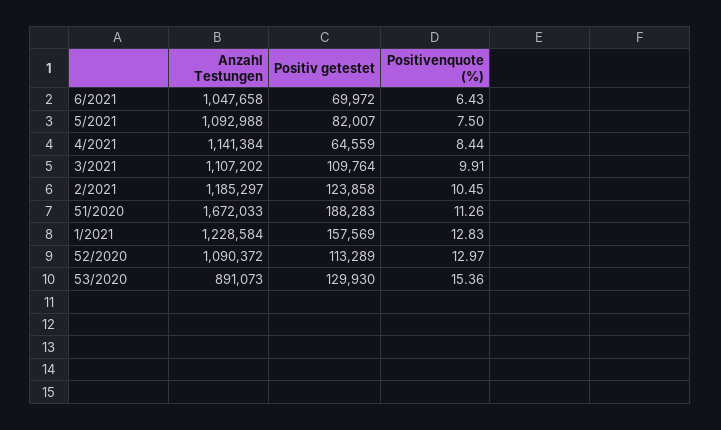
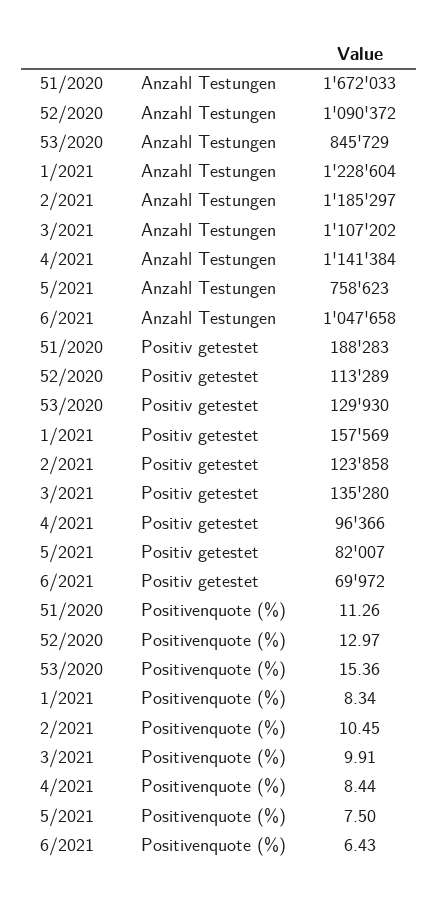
  {
    "Anzahl Testungen": {
      "6/2021": 1047658,
-     "5/2021": 1092988,
+     "5/2021": 758623,
      "4/2021": 1141384,
      "3/2021": 1107202,
      "2/2021": 1185297,
      "51/2020": 1672033,
-     "1/2021": 1228584,
+     "1/2021": 1228604,
      "52/2020": 1090372,
-     "53/2020": 891073
+     "53/2020": 845729
    },
    "Positiv getestet": {
      "6/2021": 69972,
      "5/2021": 82007,
-     "4/2021": 64559,
+     "4/2021": 96366,
-     "3/2021": 109764,
+     "3/2021": 135280,
      "2/2021": 123858,
      "51/2020": 188283,
      "1/2021": 157569,
      "52/2020": 113289,
      "53/2020": 129930
    },
    "Positivenquote (%)": {
      "6/2021": 6.43,
      "5/2021": 7.5,
      "4/2021": 8.44,
      "3/2021": 9.91,
      "2/2021": 10.45,
      "51/2020": 11.26,
-     "1/2021": 12.83,
+     "1/2021": 8.34,
      "52/2020": 12.97,
      "53/2020": 15.36
    }
  }

